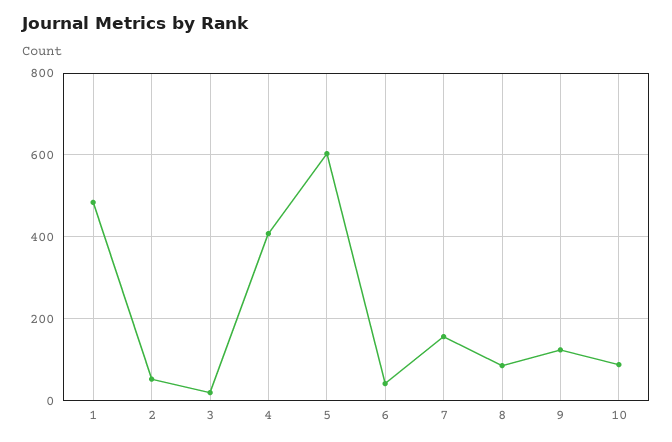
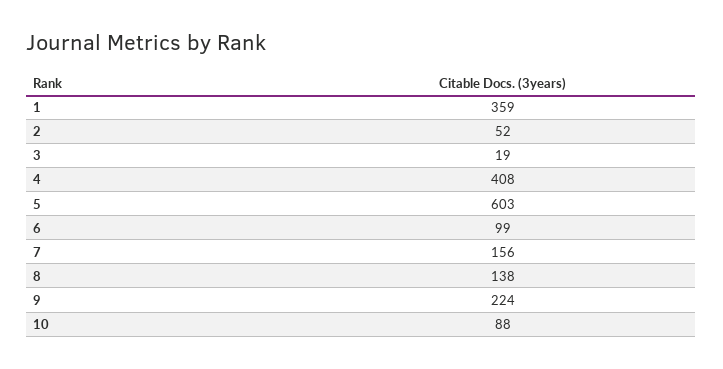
  {
-   "1": 480,
+   "1": 359,
    "2": 52,
    "3": 19,
    "4": 408,
    "5": 603,
-   "6": 40,
+   "6": 99,
    "7": 156,
-   "8": 80,
+   "8": 138,
-   "9": 120,
+   "9": 224,
    "10": 88
  }

